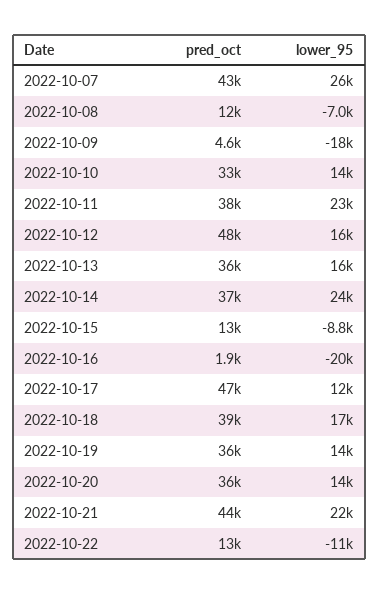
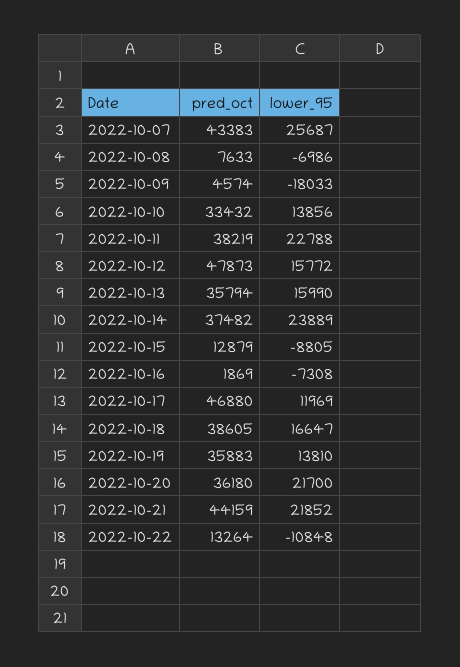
  {
    "pred_oct": {
      "2022-10-07": 43383,
-     "2022-10-08": 12000,
+     "2022-10-08": 7633,
      "2022-10-09": 4574,
      "2022-10-10": 33432,
      "2022-10-11": 38219,
      "2022-10-12": 47873,
      "2022-10-13": 35794,
      "2022-10-14": 37482,
      "2022-10-15": 12879,
      "2022-10-16": 1869,
      "2022-10-17": 46880,
      "2022-10-18": 38605,
      "2022-10-19": 35883,
      "2022-10-20": 36180,
      "2022-10-21": 44159,
      "2022-10-22": 13264
    },
    "lower_95": {
      "2022-10-07": 25687,
      "2022-10-08": -6986,
      "2022-10-09": -18033,
      "2022-10-10": 13856,
      "2022-10-11": 22788,
      "2022-10-12": 15772,
      "2022-10-13": 15990,
      "2022-10-14": 23889,
      "2022-10-15": -8805,
-     "2022-10-16": -20000,
+     "2022-10-16": -7308,
      "2022-10-17": 11969,
      "2022-10-18": 16647,
      "2022-10-19": 13810,
-     "2022-10-20": 14000,
+     "2022-10-20": 21700,
      "2022-10-21": 21852,
      "2022-10-22": -10848
    }
  }

